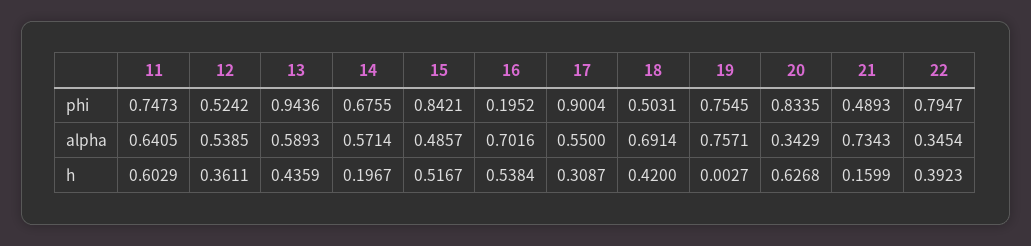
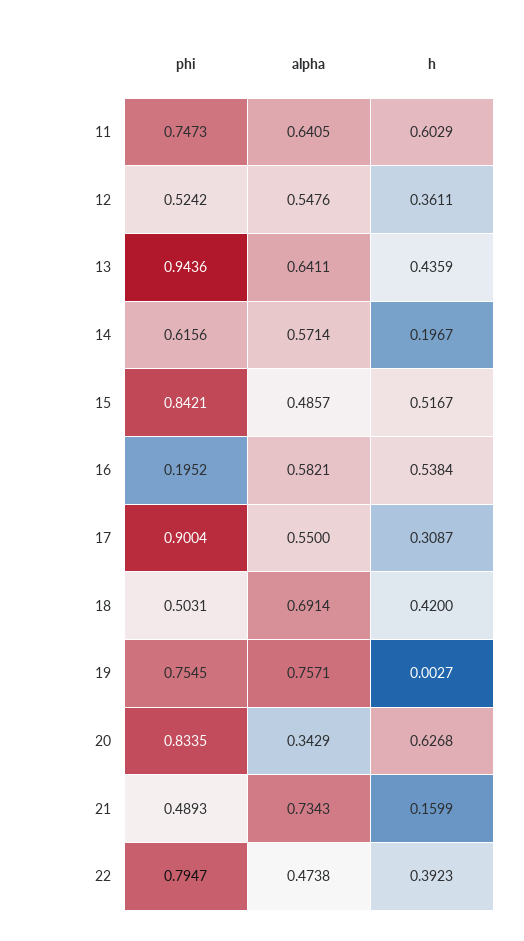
  {
    "11": {
      "phi": 0.7473,
      "alpha": 0.6405,
      "h": 0.6029
    },
    "12": {
      "phi": 0.5242,
-     "alpha": 0.5385,
+     "alpha": 0.5476,
      "h": 0.3611
    },
    "13": {
      "phi": 0.9436,
-     "alpha": 0.5893,
+     "alpha": 0.6411,
      "h": 0.4359
    },
    "14": {
-     "phi": 0.6755,
+     "phi": 0.6156,
      "alpha": 0.5714,
      "h": 0.1967
    },
    "15": {
      "phi": 0.8421,
      "alpha": 0.4857,
      "h": 0.5167
    },
    "16": {
      "phi": 0.1952,
-     "alpha": 0.7016,
+     "alpha": 0.5821,
      "h": 0.5384
    },
    "17": {
      "phi": 0.9004,
      "alpha": 0.55,
      "h": 0.3087
    },
    "18": {
      "phi": 0.5031,
      "alpha": 0.6914,
      "h": 0.42
    },
    "19": {
      "phi": 0.7545,
      "alpha": 0.7571,
      "h": 0.0027
    },
    "20": {
      "phi": 0.8335,
      "alpha": 0.3429,
      "h": 0.6268
    },
    "21": {
      "phi": 0.4893,
      "alpha": 0.7343,
      "h": 0.1599
    },
    "22": {
      "phi": 0.7947,
-     "alpha": 0.3454,
+     "alpha": 0.4738,
      "h": 0.3923
    }
  }

